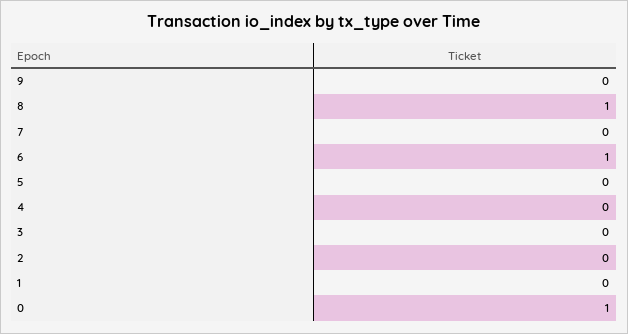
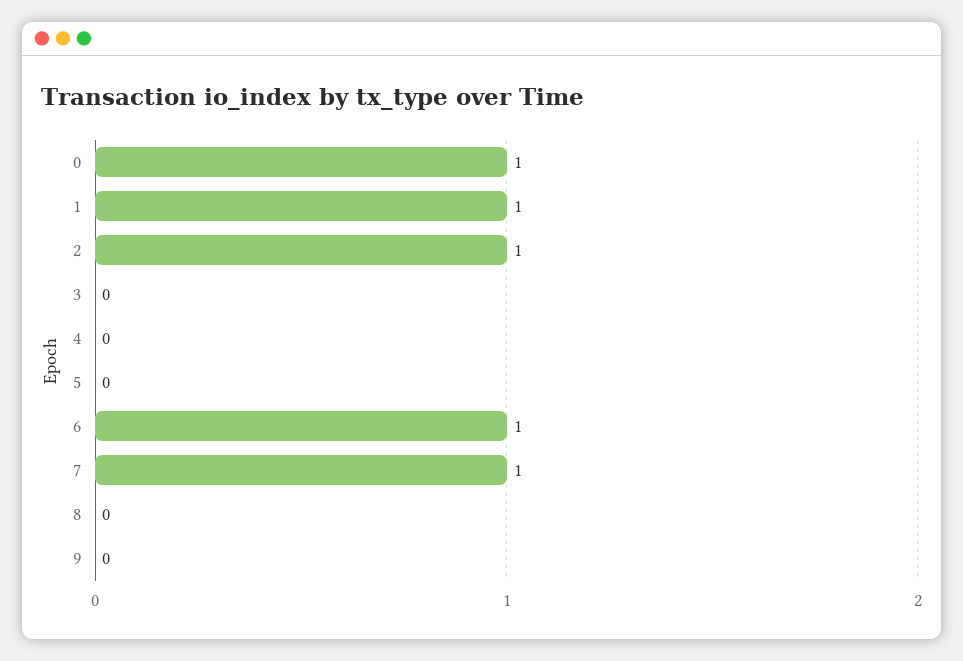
  {
    "9": 0,
-   "8": 1,
+   "8": 0,
-   "7": 0,
+   "7": 1,
    "6": 1,
    "5": 0,
    "4": 0,
    "3": 0,
-   "2": 0,
+   "2": 1,
-   "1": 0,
+   "1": 1,
    "0": 1
  }

